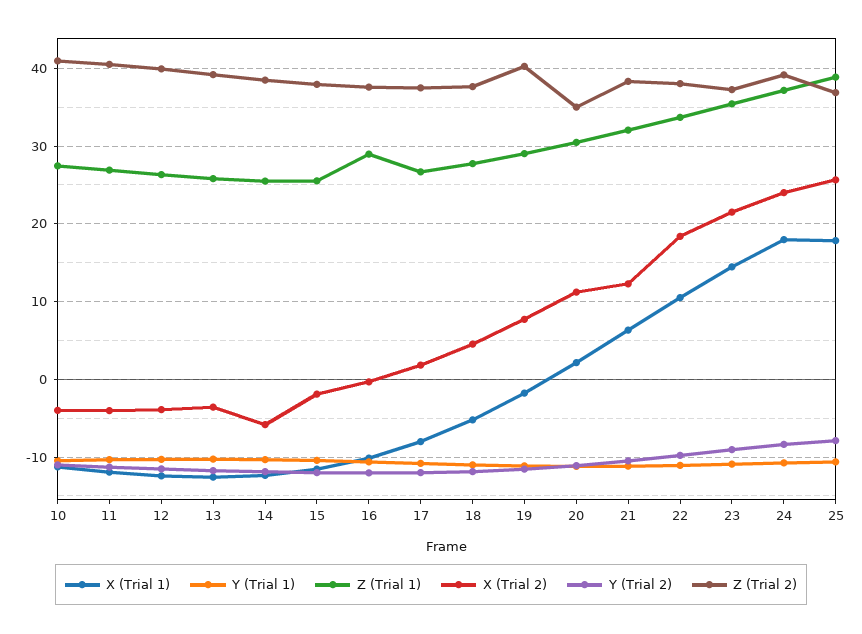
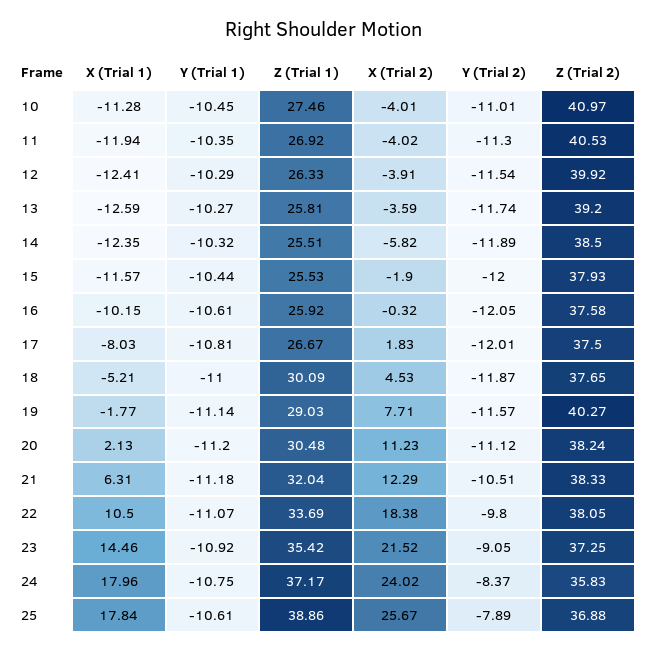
  {
    "X (Trial 1)": {
      "10": -11.28,
      "11": -11.94,
      "12": -12.41,
      "13": -12.59,
      "14": -12.35,
      "15": -11.57,
      "16": -10.15,
      "17": -8.03,
      "18": -5.21,
      "19": -1.77,
      "20": 2.13,
      "21": 6.31,
      "22": 10.5,
      "23": 14.46,
      "24": 17.96,
      "25": 17.84
    },
    "Y (Trial 1)": {
      "10": -10.45,
      "11": -10.35,
      "12": -10.29,
      "13": -10.27,
      "14": -10.32,
      "15": -10.44,
      "16": -10.61,
      "17": -10.81,
      "18": -11,
      "19": -11.14,
      "20": -11.2,
      "21": -11.18,
      "22": -11.07,
      "23": -10.92,
      "24": -10.75,
      "25": -10.61
    },
    "Z (Trial 1)": {
      "10": 27.46,
      "11": 26.92,
      "12": 26.33,
      "13": 25.81,
      "14": 25.51,
      "15": 25.53,
-     "16": 29,
+     "16": 25.92,
      "17": 26.67,
-     "18": 28,
+     "18": 30.09,
      "19": 29.03,
      "20": 30.48,
      "21": 32.04,
      "22": 33.69,
      "23": 35.42,
      "24": 37.17,
      "25": 38.86
    },
    "X (Trial 2)": {
      "10": -4.01,
      "11": -4.02,
      "12": -3.91,
      "13": -3.59,
      "14": -5.82,
      "15": -1.9,
      "16": -0.32,
      "17": 1.83,
      "18": 4.53,
      "19": 7.71,
      "20": 11.23,
      "21": 12.29,
      "22": 18.38,
      "23": 21.52,
      "24": 24.02,
      "25": 25.67
    },
    "Y (Trial 2)": {
      "10": -11.01,
      "11": -11.3,
      "12": -11.54,
      "13": -11.74,
      "14": -11.89,
      "15": -12,
      "16": -12.05,
      "17": -12.01,
      "18": -11.87,
      "19": -11.57,
      "20": -11.12,
      "21": -10.51,
      "22": -9.8,
      "23": -9.05,
      "24": -8.37,
      "25": -7.89
    },
    "Z (Trial 2)": {
      "10": 40.97,
      "11": 40.53,
      "12": 39.92,
      "13": 39.2,
      "14": 38.5,
      "15": 37.93,
      "16": 37.58,
      "17": 37.5,
      "18": 37.65,
      "19": 40.27,
-     "20": 35,
+     "20": 38.24,
      "21": 38.33,
      "22": 38.05,
      "23": 37.25,
-     "24": 39,
+     "24": 35.83,
      "25": 36.88
    }
  }

